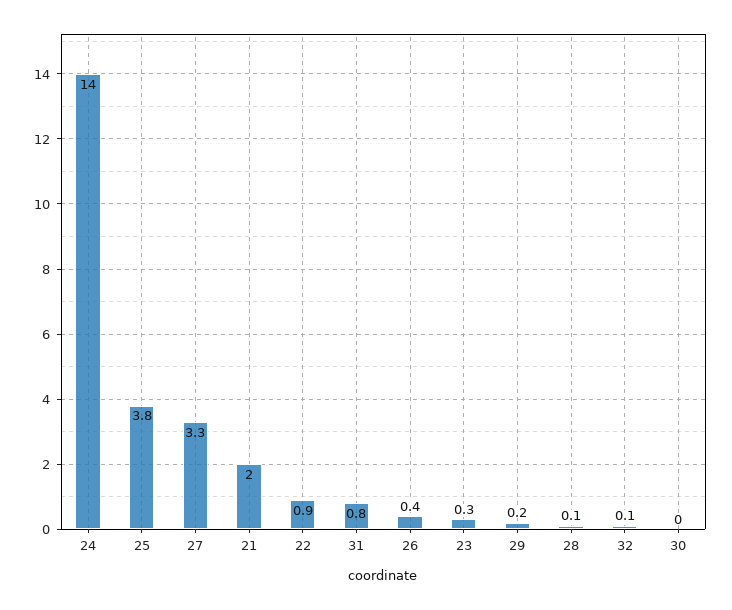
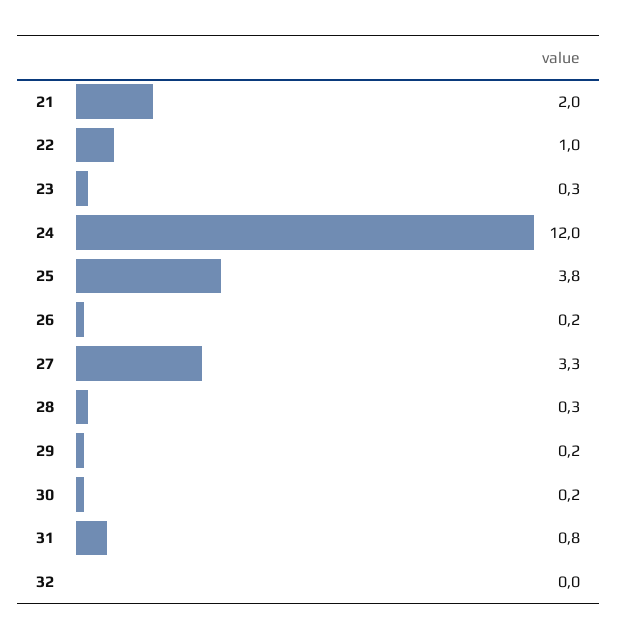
  {
-   "24": 14,
+   "24": 12,
    "25": 3.8,
    "27": 3.3,
    "21": 2,
-   "22": 0.9,
+   "22": 1,
    "31": 0.8,
-   "26": 0.4,
+   "26": 0.2,
    "23": 0.3,
    "29": 0.2,
-   "28": 0.1,
+   "28": 0.3,
-   "32": 0.1,
+   "32": 0,
-   "30": 0
+   "30": 0.2
  }

